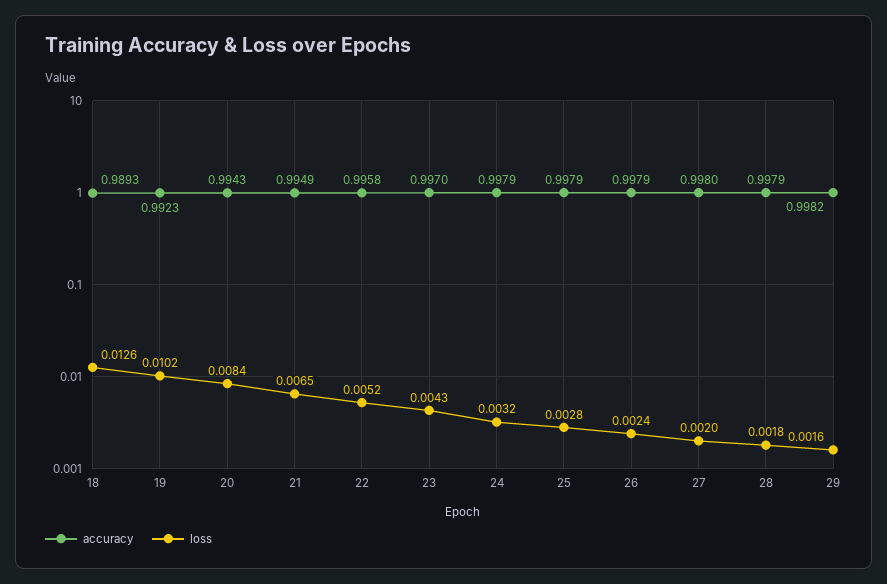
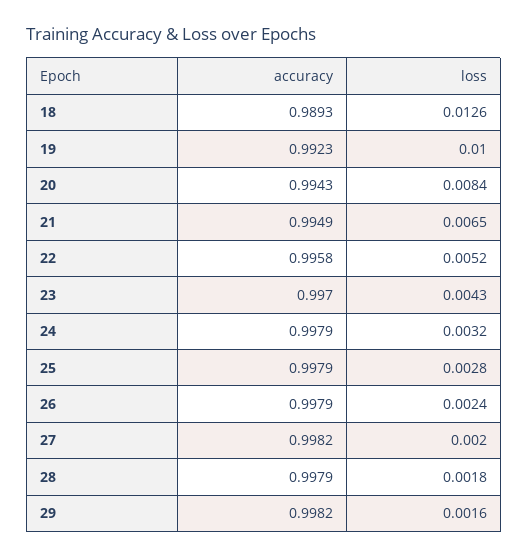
  {
    "accuracy": {
      "18": 0.9893,
      "19": 0.9923,
      "20": 0.9943,
      "21": 0.9949,
      "22": 0.9958,
      "23": 0.997,
      "24": 0.9979,
      "25": 0.9979,
      "26": 0.9979,
-     "27": 0.998,
+     "27": 0.9982,
      "28": 0.9979,
      "29": 0.9982
    },
    "loss": {
      "18": 0.0126,
-     "19": 0.0102,
+     "19": 0.01,
      "20": 0.0084,
      "21": 0.0065,
      "22": 0.0052,
      "23": 0.0043,
      "24": 0.0032,
      "25": 0.0028,
      "26": 0.0024,
      "27": 0.002,
      "28": 0.0018,
      "29": 0.0016
    }
  }

